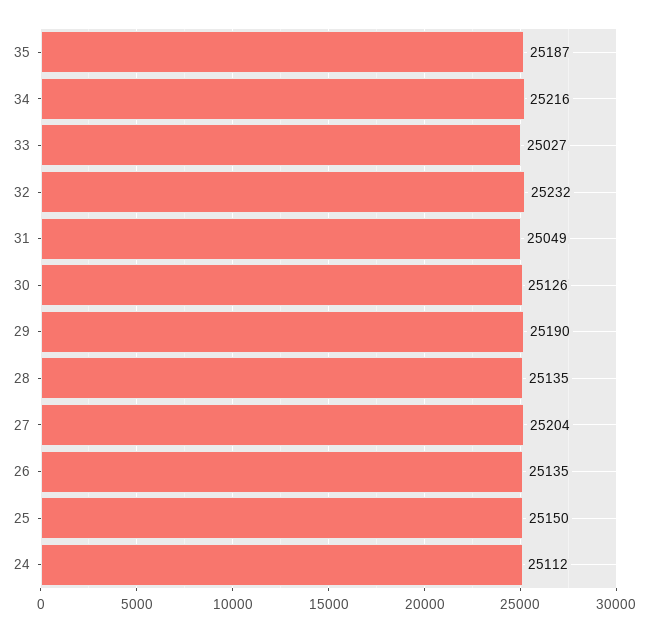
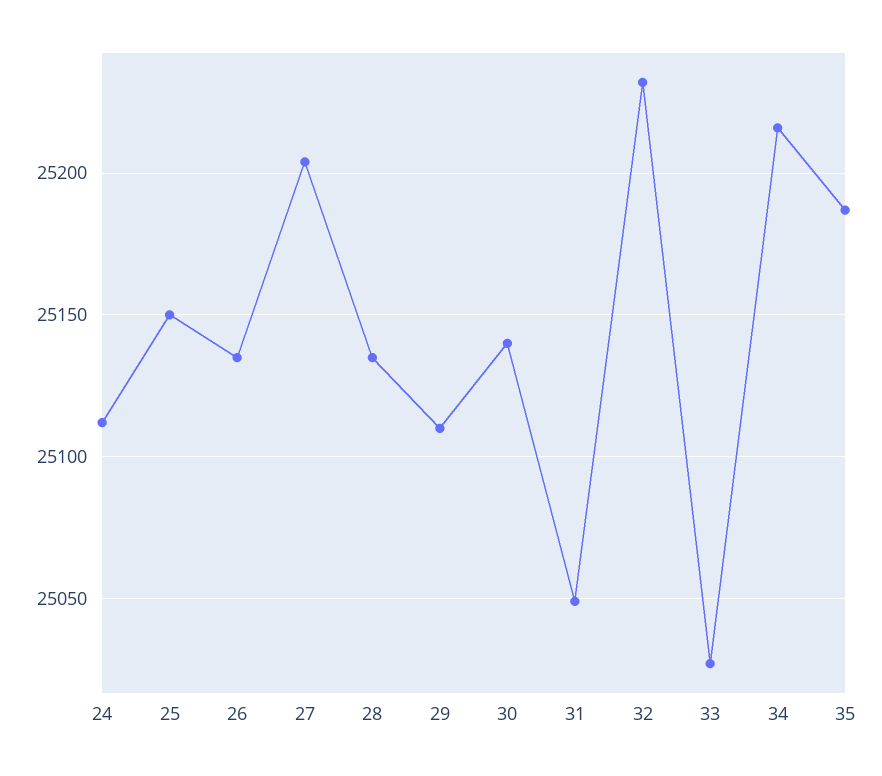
  {
    "35": 25187,
    "34": 25216,
    "33": 25027,
    "32": 25232,
    "31": 25049,
-   "30": 25126,
+   "30": 25140,
-   "29": 25190,
+   "29": 25110,
    "28": 25135,
    "27": 25204,
    "26": 25135,
    "25": 25150,
    "24": 25112
  }

